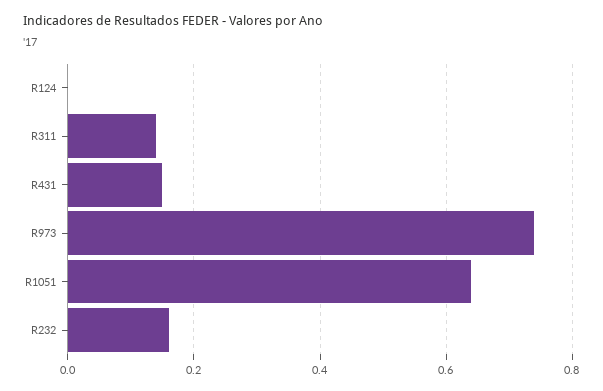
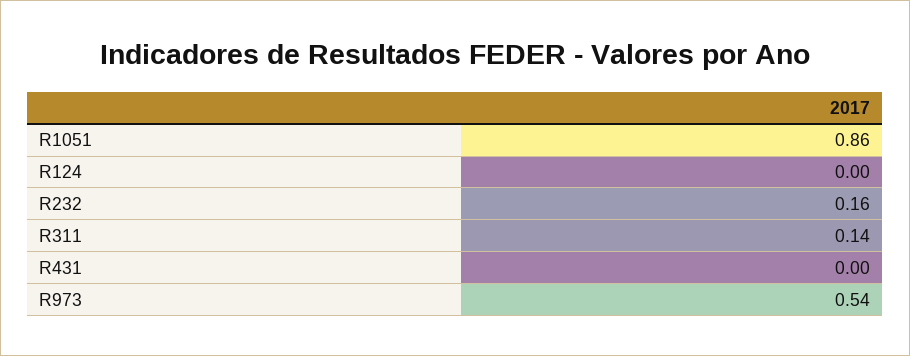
  {
    "R124": 0,
    "R311": 0.14,
-   "R431": 0.15,
+   "R431": 0,
-   "R973": 0.75,
+   "R973": 0.54,
-   "R1051": 0.65,
+   "R1051": 0.86,
    "R232": 0.16
  }

